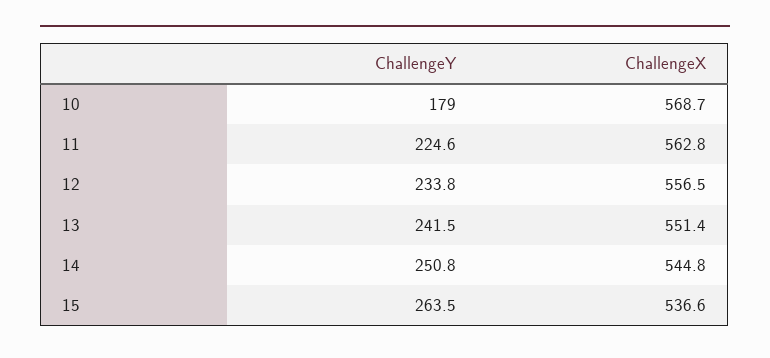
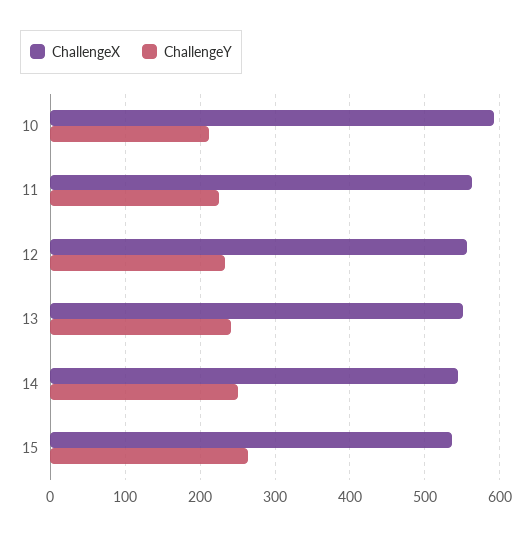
  {
    "ChallengeY": {
-     "10": 179,
+     "10": 210,
      "11": 224.6,
      "12": 233.8,
      "13": 241.5,
      "14": 250.8,
      "15": 263.5
    },
    "ChallengeX": {
-     "10": 568.7,
+     "10": 590,
      "11": 562.8,
      "12": 556.5,
      "13": 551.4,
      "14": 544.8,
      "15": 536.6
    }
  }

